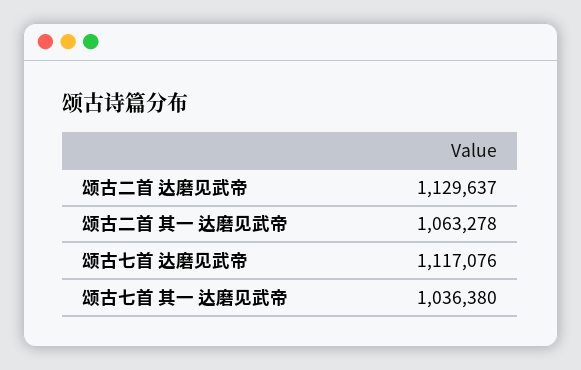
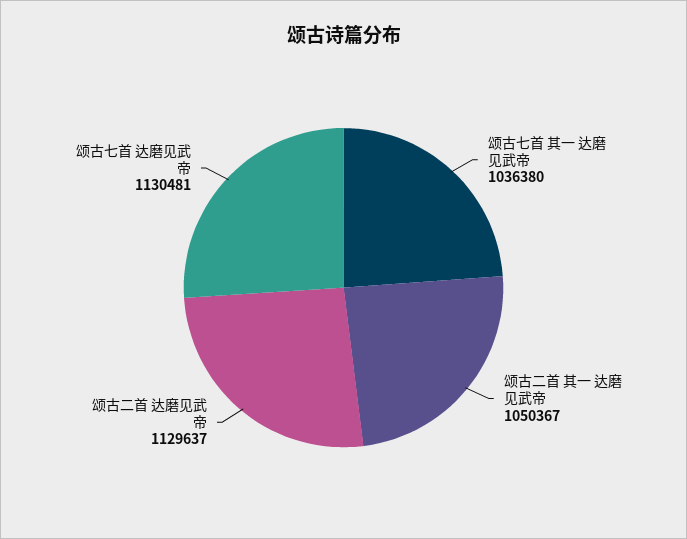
  {
    "颂古二首 达磨见武帝": 1129637,
-   "颂古二首 其一 达磨见武帝": 1063278,
+   "颂古二首 其一 达磨见武帝": 1050367,
-   "颂古七首 达磨见武帝": 1117076,
+   "颂古七首 达磨见武帝": 1130481,
    "颂古七首 其一 达磨见武帝": 1036380
  }

